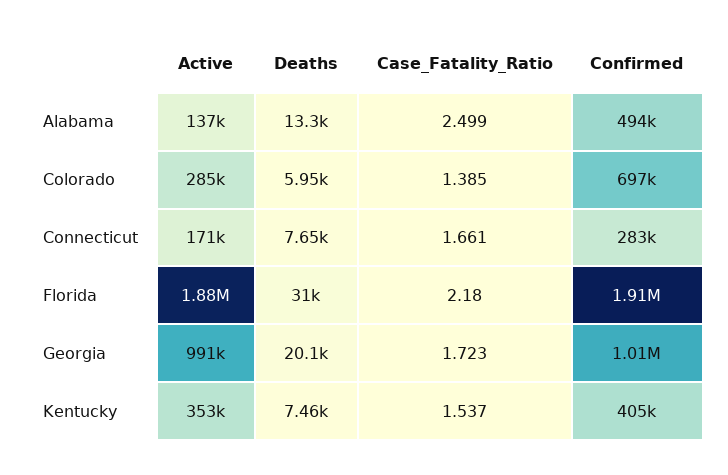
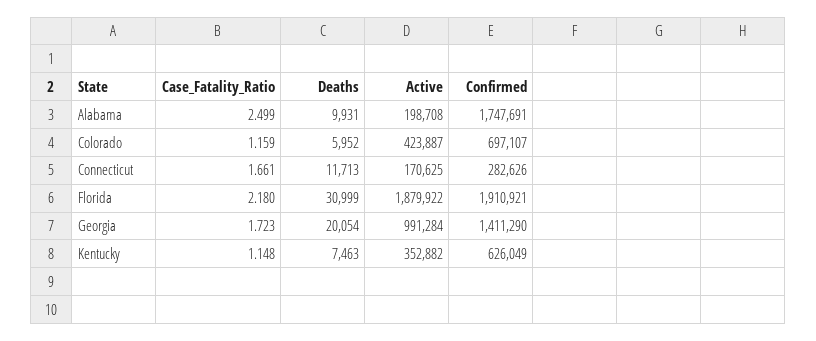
  {
    "Active": {
-     "Alabama": 137000,
+     "Alabama": 198708,
-     "Colorado": 285000,
+     "Colorado": 423887,
      "Connecticut": 170625,
      "Florida": 1879922,
      "Georgia": 991284,
      "Kentucky": 352882
    },
    "Deaths": {
-     "Alabama": 13300,
+     "Alabama": 9931,
      "Colorado": 5952,
-     "Connecticut": 7650,
+     "Connecticut": 11713,
      "Florida": 30999,
      "Georgia": 20054,
      "Kentucky": 7463
    },
    "Case_Fatality_Ratio": {
      "Alabama": 2.499,
-     "Colorado": 1.385,
+     "Colorado": 1.159,
      "Connecticut": 1.661,
      "Florida": 2.18,
      "Georgia": 1.723,
-     "Kentucky": 1.537
+     "Kentucky": 1.148
    },
    "Confirmed": {
-     "Alabama": 494000,
+     "Alabama": 1747691,
      "Colorado": 697107,
      "Connecticut": 282626,
      "Florida": 1910921,
-     "Georgia": 1010000,
+     "Georgia": 1411290,
-     "Kentucky": 405000
+     "Kentucky": 626049
    }
  }

